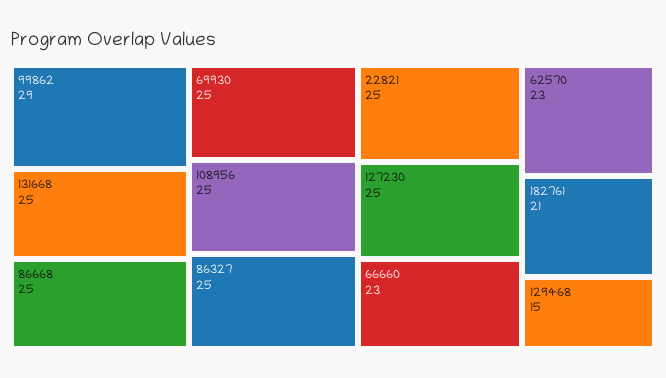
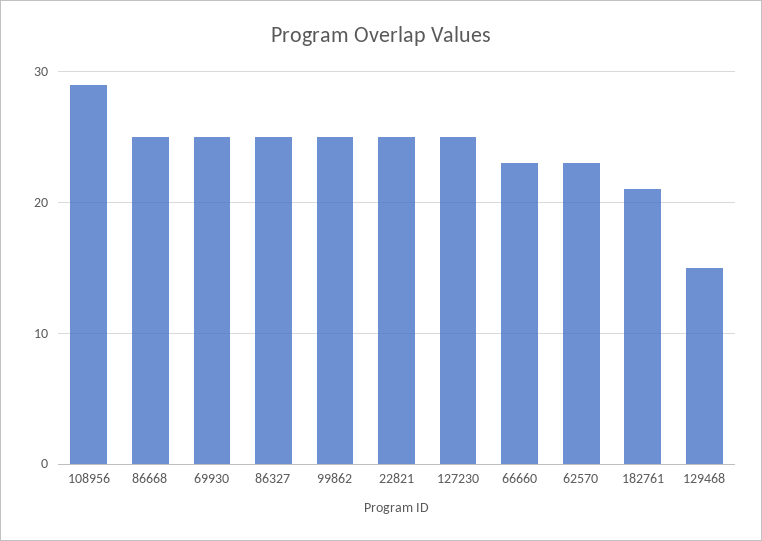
  {
-   "99862": 29,
+   "99862": 25,
-   "131668": 25,
    "86668": 25,
    "69930": 25,
-   "108956": 25,
+   "108956": 29,
    "86327": 25,
    "22821": 25,
    "127230": 25,
    "66660": 23,
    "62570": 23,
    "182761": 21,
    "129468": 15
  }

